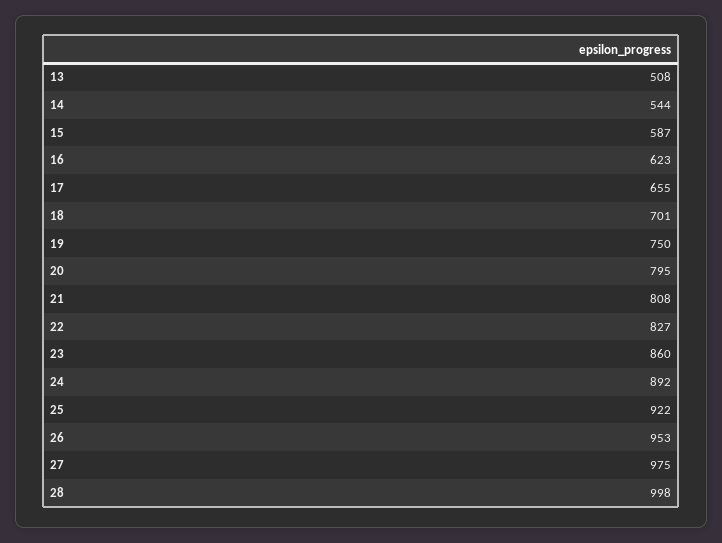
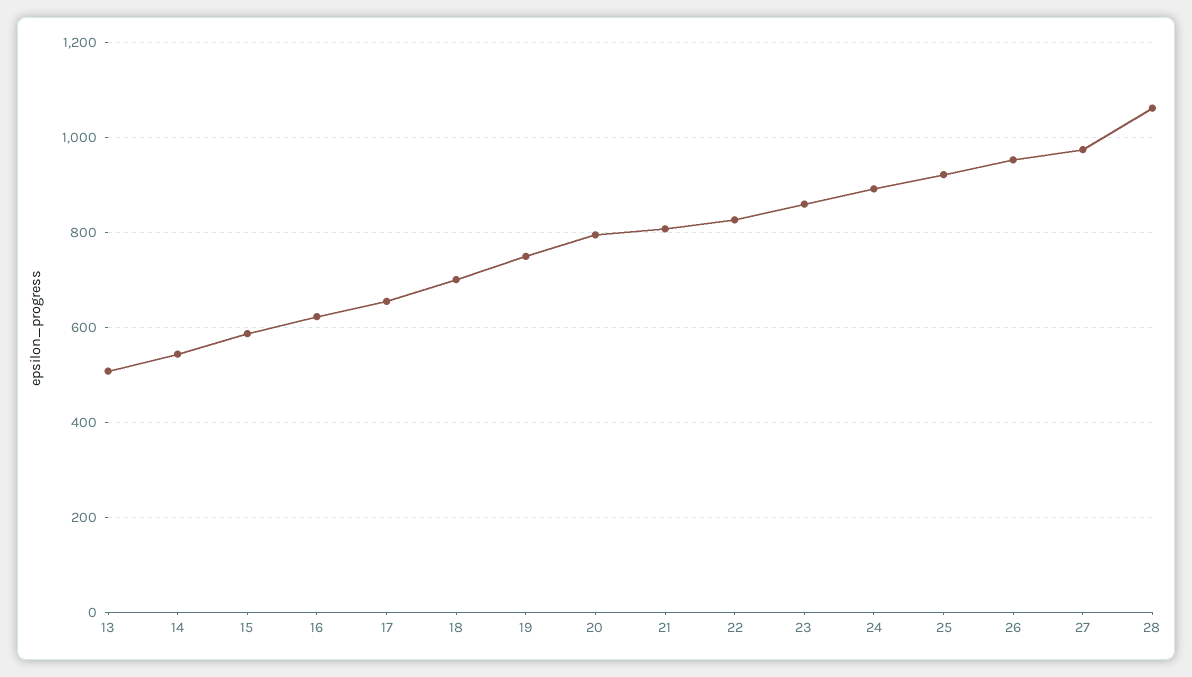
  {
    "13": 508,
    "14": 544,
    "15": 587,
    "16": 623,
    "17": 655,
    "18": 701,
    "19": 750,
    "20": 795,
    "21": 808,
    "22": 827,
    "23": 860,
    "24": 892,
    "25": 922,
    "26": 953,
    "27": 975,
-   "28": 998
+   "28": 1060
  }

